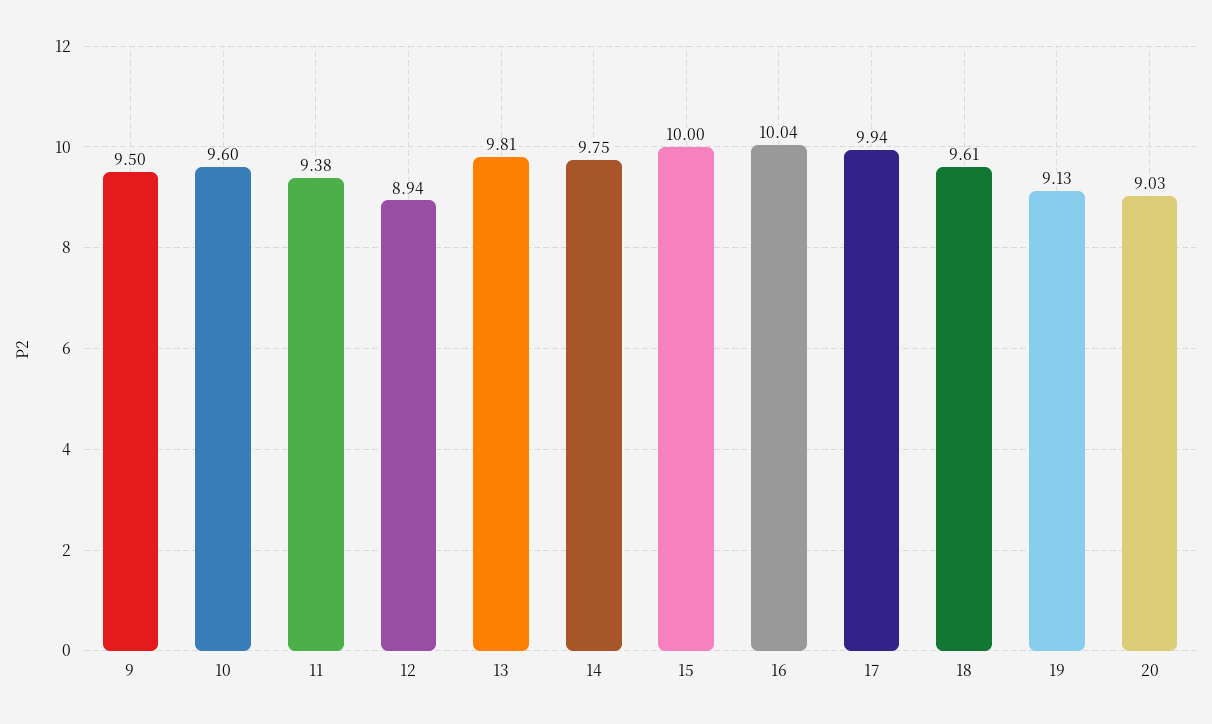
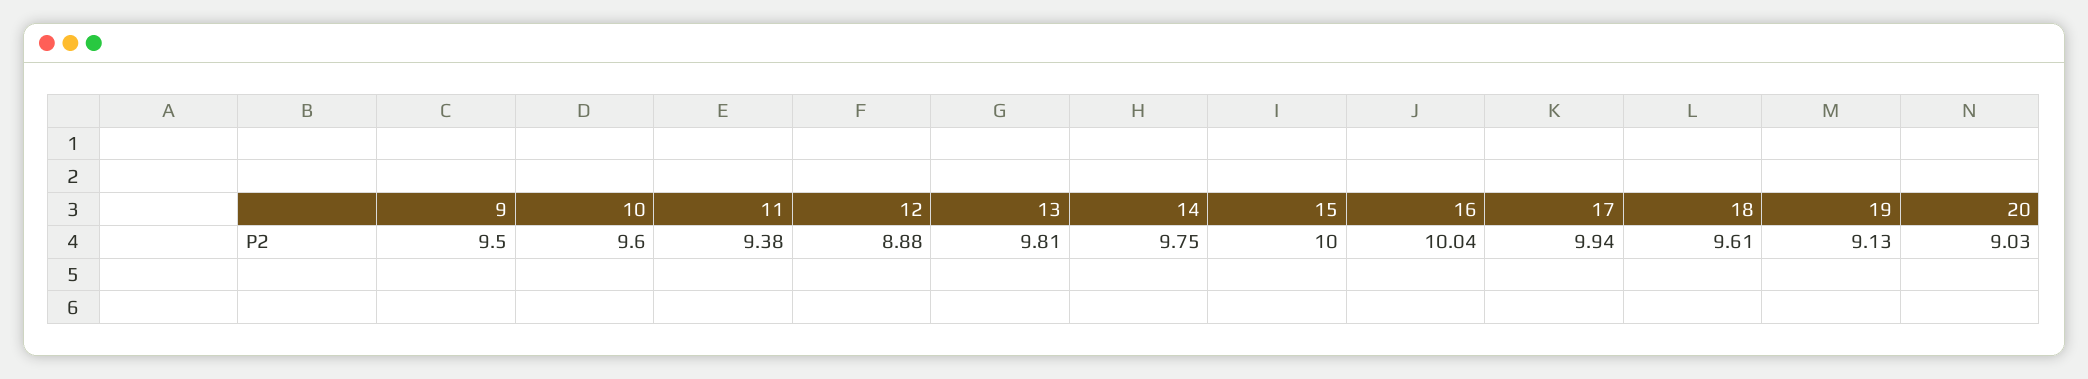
  {
    "9": 9.5,
    "10": 9.6,
    "11": 9.38,
-   "12": 8.94,
+   "12": 8.88,
    "13": 9.81,
    "14": 9.75,
    "15": 10,
    "16": 10.04,
    "17": 9.94,
    "18": 9.61,
    "19": 9.13,
    "20": 9.03
  }

